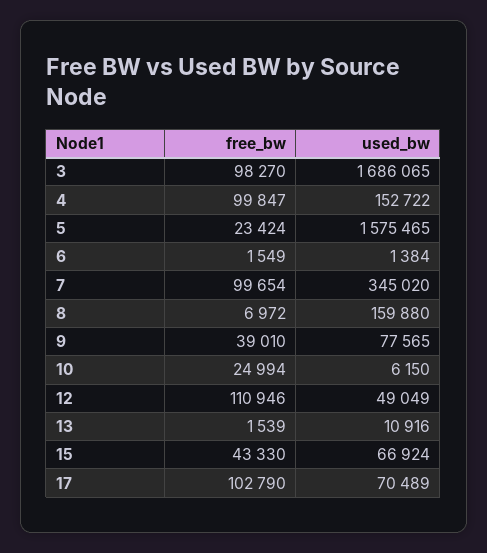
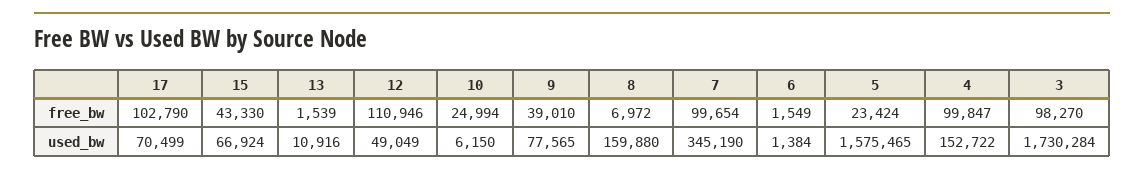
  {
    "free_bw": {
      "3": 98270,
      "4": 99847,
      "5": 23424,
      "6": 1549,
      "7": 99654,
      "8": 6972,
      "9": 39010,
      "10": 24994,
      "12": 110946,
      "13": 1539,
      "15": 43330,
      "17": 102790
    },
    "used_bw": {
-     "3": 1686065,
+     "3": 1730284,
      "4": 152722,
      "5": 1575465,
      "6": 1384,
-     "7": 345020,
+     "7": 345190,
      "8": 159880,
      "9": 77565,
      "10": 6150,
      "12": 49049,
      "13": 10916,
      "15": 66924,
-     "17": 70489
+     "17": 70499
    }
  }

